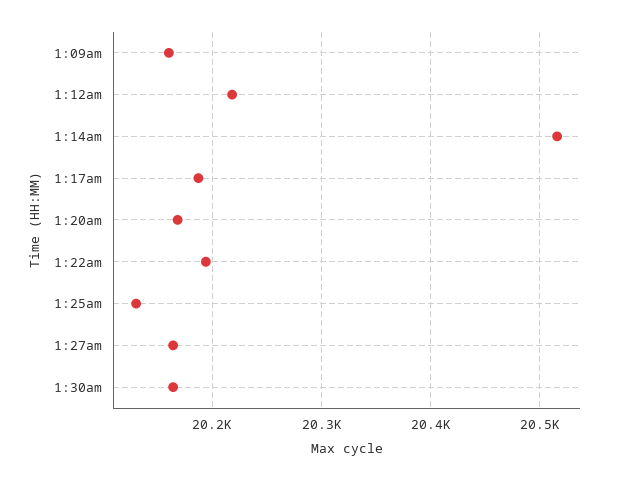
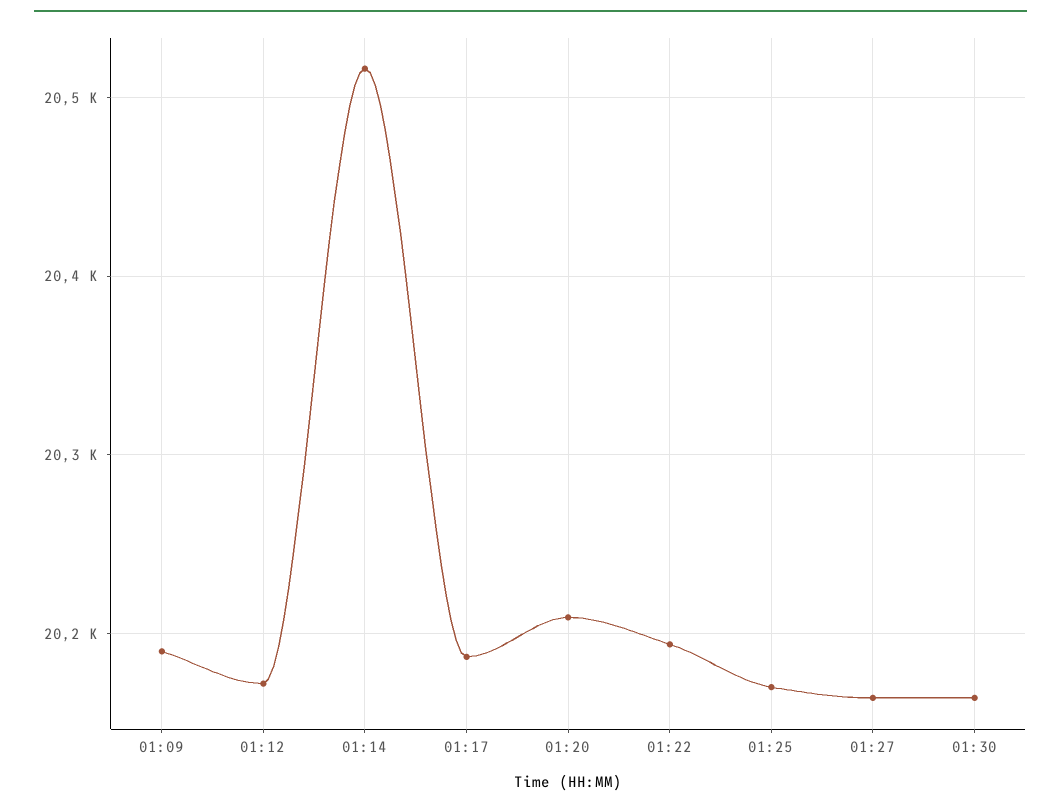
  {
-   "1:09am": 20160,
+   "1:09am": 20190,
-   "1:12am": 20220,
+   "1:12am": 20170,
    "1:14am": 20520,
    "1:17am": 20190,
-   "1:20am": 20170,
+   "1:20am": 20210,
    "1:22am": 20190,
-   "1:25am": 20130,
+   "1:25am": 20170,
    "1:27am": 20160,
    "1:30am": 20160
  }

